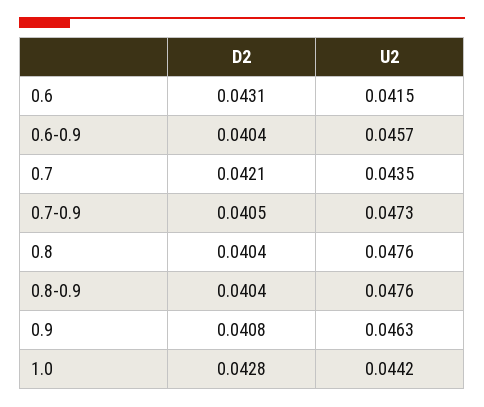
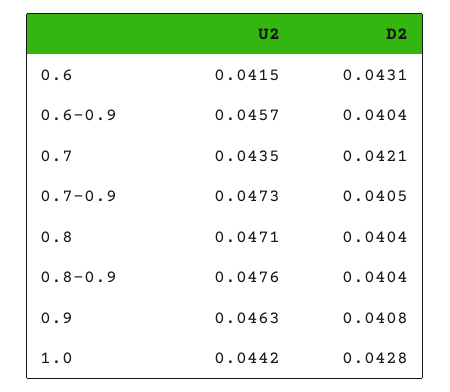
  {
    "D2": {
      "0.6": 0.0431,
      "0.6-0.9": 0.0404,
      "0.7": 0.0421,
      "0.7-0.9": 0.0405,
      "0.8": 0.0404,
      "0.8-0.9": 0.0404,
      "0.9": 0.0408,
      "1.0": 0.0428
    },
    "U2": {
      "0.6": 0.0415,
      "0.6-0.9": 0.0457,
      "0.7": 0.0435,
      "0.7-0.9": 0.0473,
-     "0.8": 0.0476,
+     "0.8": 0.0471,
      "0.8-0.9": 0.0476,
      "0.9": 0.0463,
      "1.0": 0.0442
    }
  }

